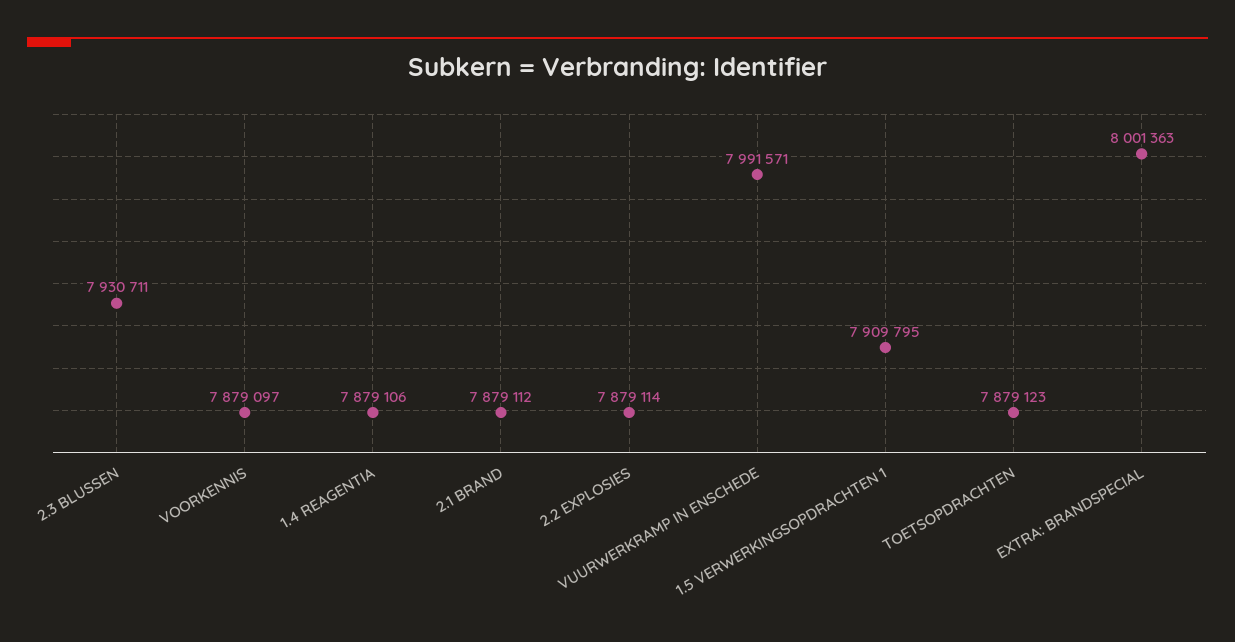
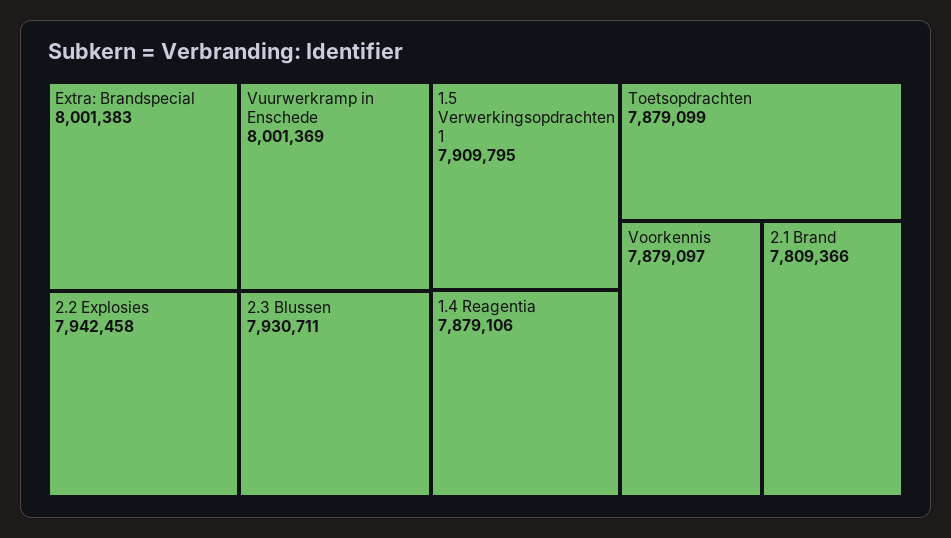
  {
    "2.3 BLUSSEN": 7930711,
    "VOORKENNIS": 7879097,
    "1.4 REAGENTIA": 7879106,
-   "2.1 BRAND": 7879112,
+   "2.1 BRAND": 7809366,
-   "2.2 EXPLOSIES": 7879114,
+   "2.2 EXPLOSIES": 7942458,
-   "VUURWERKRAMP IN ENSCHEDE": 7991571,
+   "VUURWERKRAMP IN ENSCHEDE": 8001369,
    "1.5 VERWERKINGSOPDRACHTEN 1": 7909795,
-   "TOETSOPDRACHTEN": 7879123,
+   "TOETSOPDRACHTEN": 7879099,
-   "EXTRA: BRANDSPECIAL": 8001363
+   "EXTRA: BRANDSPECIAL": 8001383
  }

